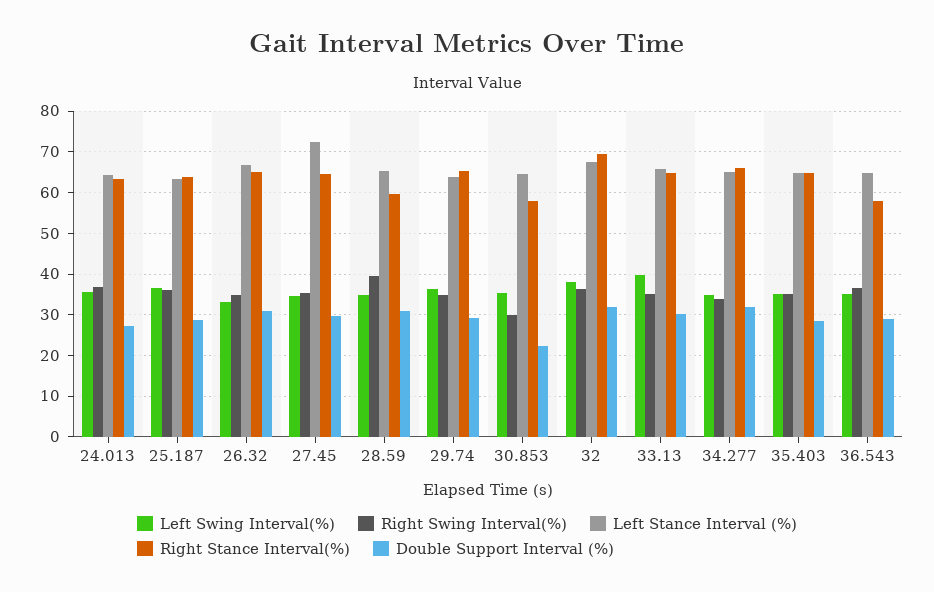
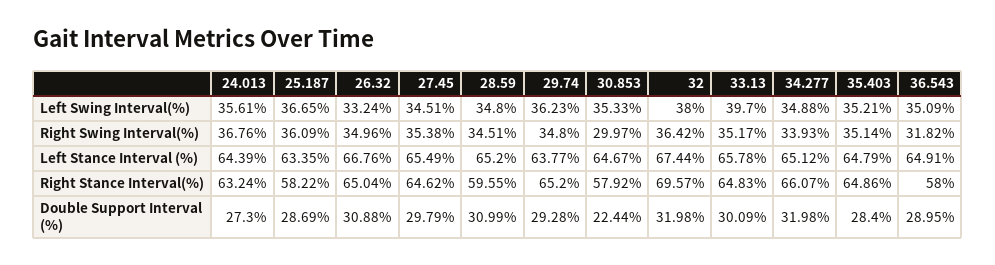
  {
    "Left Swing Interval(%)": {
      "24.013": 35.61,
      "25.187": 36.65,
      "26.32": 33.24,
      "27.45": 34.51,
      "28.59": 34.8,
      "29.74": 36.23,
      "30.853": 35.33,
      "32": 38,
      "33.13": 39.7,
      "34.277": 34.88,
      "35.403": 35.21,
      "36.543": 35.09
    },
    "Right Swing Interval(%)": {
      "24.013": 36.76,
      "25.187": 36.09,
      "26.32": 34.96,
      "27.45": 35.38,
-     "28.59": 40,
+     "28.59": 34.51,
      "29.74": 34.8,
      "30.853": 29.97,
      "32": 36.42,
      "33.13": 35.17,
      "34.277": 33.93,
      "35.403": 35.14,
-     "36.543": 36
+     "36.543": 31.82
    },
    "Left Stance Interval (%)": {
      "24.013": 64.39,
      "25.187": 63.35,
      "26.32": 66.76,
-     "27.45": 72,
+     "27.45": 65.49,
      "28.59": 65.2,
      "29.74": 63.77,
      "30.853": 64.67,
      "32": 67.44,
      "33.13": 65.78,
      "34.277": 65.12,
      "35.403": 64.79,
      "36.543": 64.91
    },
    "Right Stance Interval(%)": {
      "24.013": 63.24,
-     "25.187": 64,
+     "25.187": 58.22,
      "26.32": 65.04,
      "27.45": 64.62,
      "28.59": 59.55,
      "29.74": 65.2,
      "30.853": 57.92,
      "32": 69.57,
      "33.13": 64.83,
      "34.277": 66.07,
      "35.403": 64.86,
      "36.543": 58
    },
    "Double Support Interval (%)": {
      "24.013": 27.3,
      "25.187": 28.69,
      "26.32": 30.88,
      "27.45": 29.79,
      "28.59": 30.99,
      "29.74": 29.28,
      "30.853": 22.44,
      "32": 31.98,
      "33.13": 30.09,
      "34.277": 31.98,
      "35.403": 28.4,
      "36.543": 28.95
    }
  }

